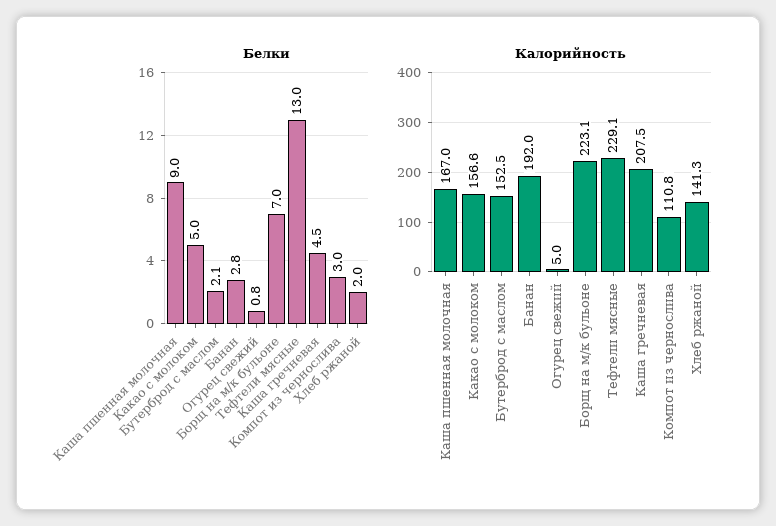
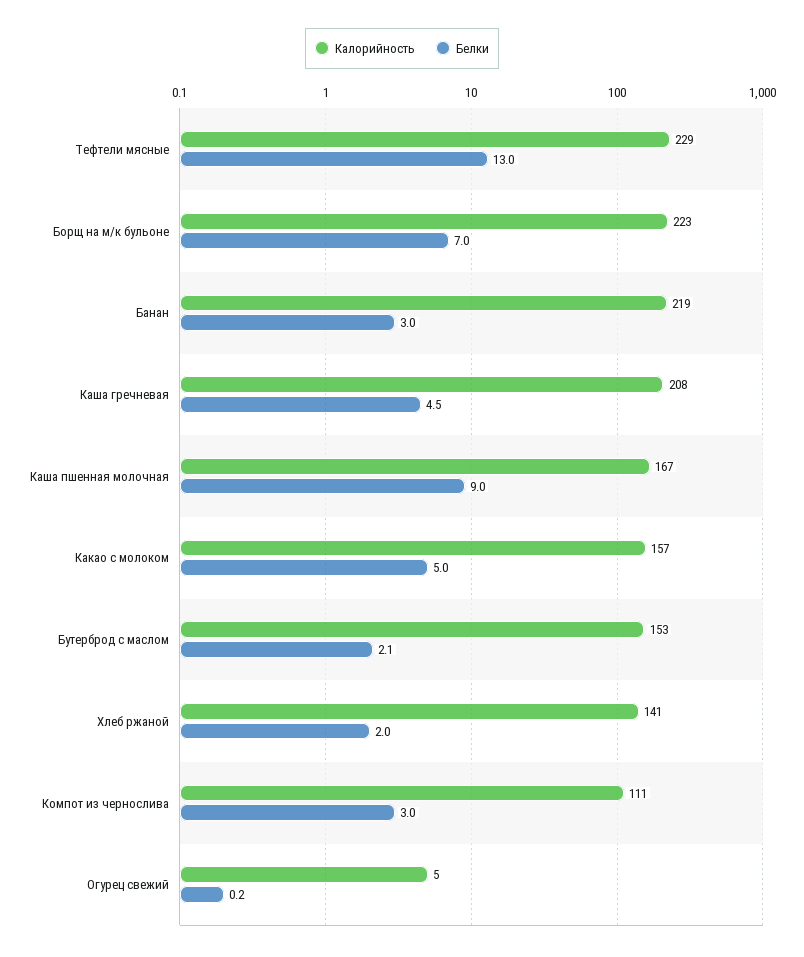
  {
    "Белки": {
      "Каша пшенная молочная": 9,
      "Какао с молоком": 5,
      "Бутерброд с маслом": 2.1,
-     "Банан": 2.8,
+     "Банан": 3,
-     "Огурец свежий": 0.8,
+     "Огурец свежий": 0.2,
      "Борщ на м/к бульоне": 7,
      "Тефтели мясные": 13,
      "Каша гречневая": 4.5,
      "Компот из чернослива": 3,
      "Хлеб ржаной": 2
    },
    "Калорийность": {
      "Каша пшенная молочная": 167,
      "Какао с молоком": 156.6,
      "Бутерброд с маслом": 152.5,
-     "Банан": 192,
+     "Банан": 219,
      "Огурец свежий": 5,
      "Борщ на м/к бульоне": 223.1,
      "Тефтели мясные": 229.1,
      "Каша гречневая": 207.5,
      "Компот из чернослива": 110.8,
      "Хлеб ржаной": 141.3
    }
  }

